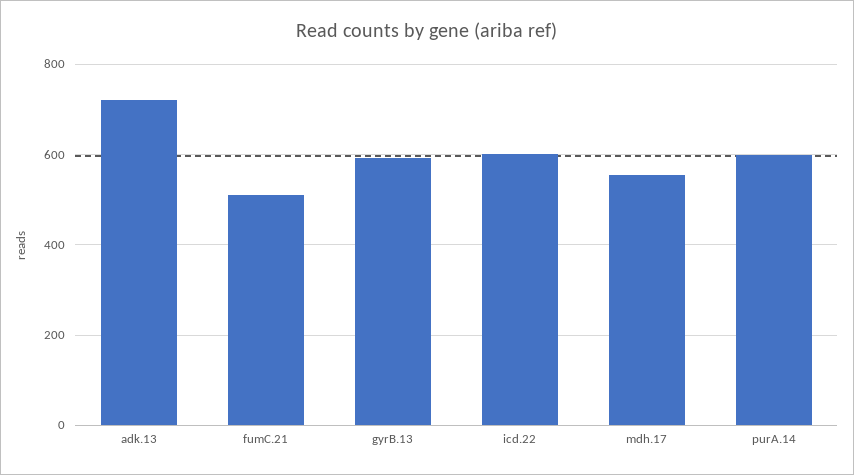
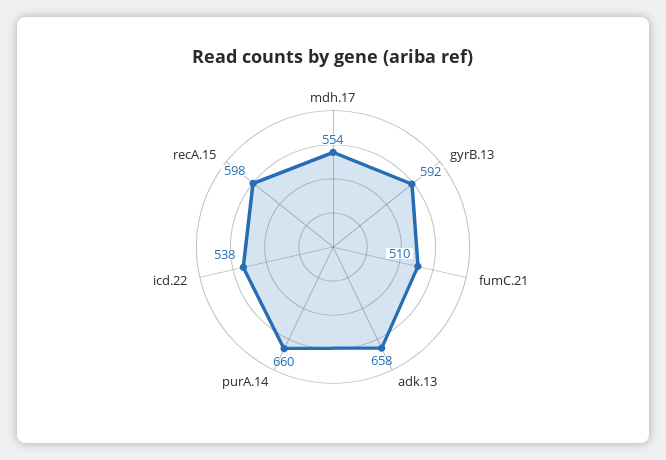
  {
-   "adk.13": 720,
+   "adk.13": 658,
    "fumC.21": 510,
    "gyrB.13": 592,
-   "icd.22": 600,
+   "icd.22": 538,
    "mdh.17": 554,
-   "purA.14": 600
+   "purA.14": 660,
+   "recA.15": 598
  }

